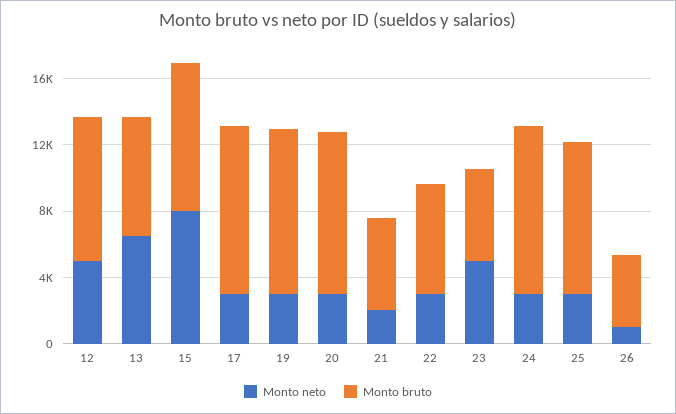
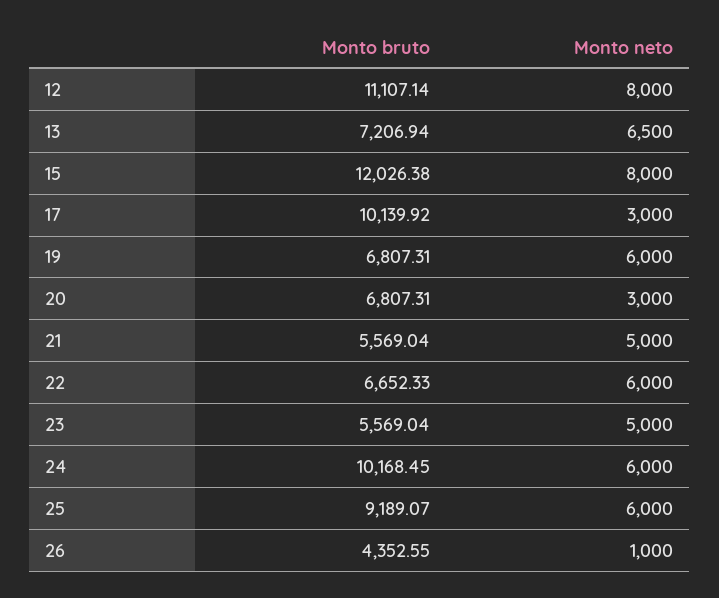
  {
    "Monto neto": {
-     "12": 5000,
+     "12": 8000,
      "13": 6500,
      "15": 8000,
      "17": 3000,
-     "19": 3000,
+     "19": 6000,
      "20": 3000,
-     "21": 2000,
+     "21": 5000,
-     "22": 3000,
+     "22": 6000,
      "23": 5000,
-     "24": 3000,
+     "24": 6000,
-     "25": 3000,
+     "25": 6000,
      "26": 1000
    },
    "Monto bruto": {
-     "12": 9000,
+     "12": 11107.14,
      "13": 7206.94,
-     "15": 9000,
+     "15": 12026.38,
      "17": 10139.92,
-     "19": 10000,
+     "19": 6807.31,
-     "20": 10000,
+     "20": 6807.31,
      "21": 5569.04,
      "22": 6652.33,
      "23": 5569.04,
      "24": 10168.45,
      "25": 9189.07,
      "26": 4352.55
    }
  }

